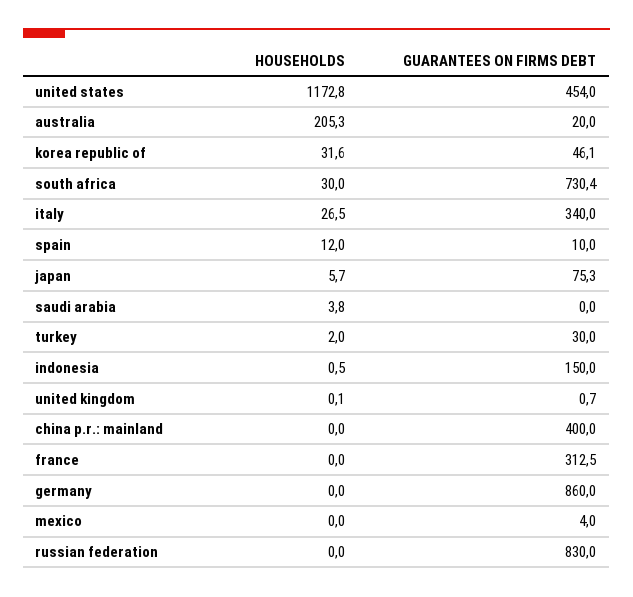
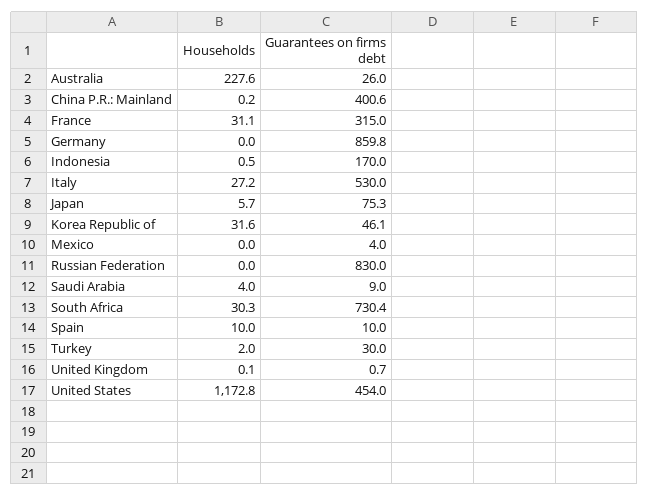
  {
    "HOUSEHOLDS": {
      "united states": 1172.8,
-     "australia": 205.3,
+     "australia": 227.6,
      "korea republic of": 31.6,
-     "south africa": 30,
+     "south africa": 30.3,
-     "italy": 26.5,
+     "italy": 27.2,
-     "spain": 12,
+     "spain": 10,
      "japan": 5.7,
-     "saudi arabia": 3.8,
+     "saudi arabia": 4,
      "turkey": 2,
      "indonesia": 0.5,
      "united kingdom": 0.1,
-     "china p.r.: mainland": 0,
+     "china p.r.: mainland": 0.2,
-     "france": 0,
+     "france": 31.1,
      "germany": 0,
      "mexico": 0,
      "russian federation": 0
    },
    "GUARANTEES ON FIRMS DEBT": {
      "united states": 454,
-     "australia": 20,
+     "australia": 26,
      "korea republic of": 46.1,
      "south africa": 730.4,
-     "italy": 340,
+     "italy": 530,
      "spain": 10,
      "japan": 75.3,
-     "saudi arabia": 0,
+     "saudi arabia": 9,
      "turkey": 30,
-     "indonesia": 150,
+     "indonesia": 170,
      "united kingdom": 0.7,
-     "china p.r.: mainland": 400,
+     "china p.r.: mainland": 400.6,
-     "france": 312.5,
+     "france": 315,
-     "germany": 860,
+     "germany": 859.8,
      "mexico": 4,
      "russian federation": 830
    }
  }

